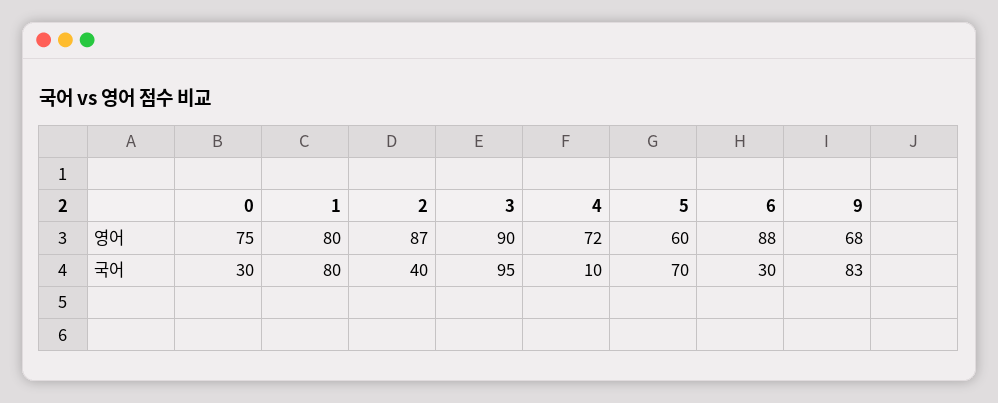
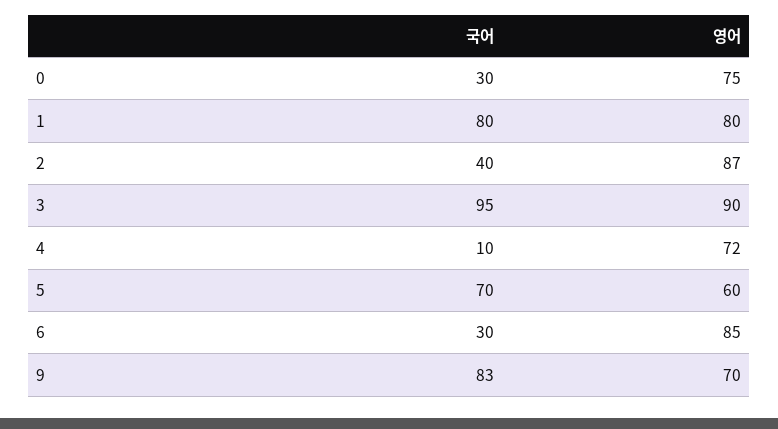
  {
    "0": {
      "영어": 75,
      "국어": 30
    },
    "1": {
      "영어": 80,
      "국어": 80
    },
    "2": {
      "영어": 87,
      "국어": 40
    },
    "3": {
      "영어": 90,
      "국어": 95
    },
    "4": {
      "영어": 72,
      "국어": 10
    },
    "5": {
      "영어": 60,
      "국어": 70
    },
    "6": {
-     "영어": 88,
+     "영어": 85,
      "국어": 30
    },
    "9": {
-     "영어": 68,
+     "영어": 70,
      "국어": 83
    }
  }

